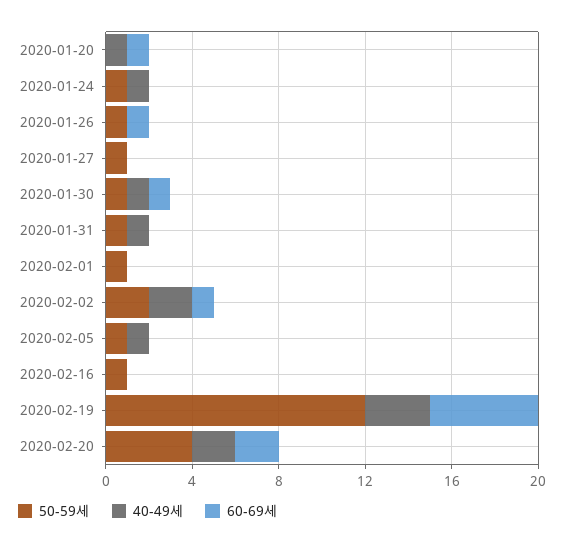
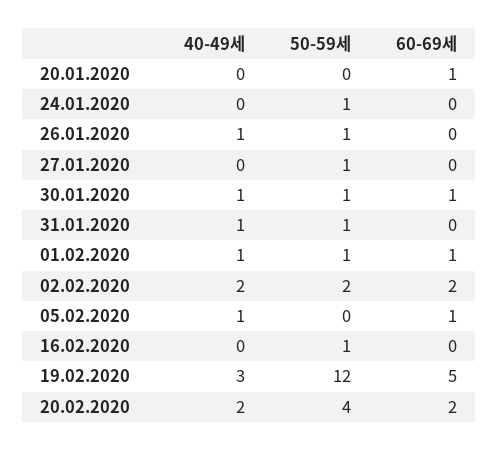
  {
    "50-59세": {
      "2020-01-20": 0,
      "2020-01-24": 1,
      "2020-01-26": 1,
      "2020-01-27": 1,
      "2020-01-30": 1,
      "2020-01-31": 1,
      "2020-02-01": 1,
      "2020-02-02": 2,
-     "2020-02-05": 1,
+     "2020-02-05": 0,
      "2020-02-16": 1,
      "2020-02-19": 12,
      "2020-02-20": 4
    },
    "40-49세": {
-     "2020-01-20": 1,
+     "2020-01-20": 0,
-     "2020-01-24": 1,
+     "2020-01-24": 0,
-     "2020-01-26": 0,
+     "2020-01-26": 1,
      "2020-01-27": 0,
      "2020-01-30": 1,
      "2020-01-31": 1,
-     "2020-02-01": 0,
+     "2020-02-01": 1,
      "2020-02-02": 2,
      "2020-02-05": 1,
      "2020-02-16": 0,
      "2020-02-19": 3,
      "2020-02-20": 2
    },
    "60-69세": {
      "2020-01-20": 1,
      "2020-01-24": 0,
-     "2020-01-26": 1,
+     "2020-01-26": 0,
      "2020-01-27": 0,
      "2020-01-30": 1,
      "2020-01-31": 0,
-     "2020-02-01": 0,
+     "2020-02-01": 1,
-     "2020-02-02": 1,
+     "2020-02-02": 2,
-     "2020-02-05": 0,
+     "2020-02-05": 1,
      "2020-02-16": 0,
      "2020-02-19": 5,
      "2020-02-20": 2
    }
  }

